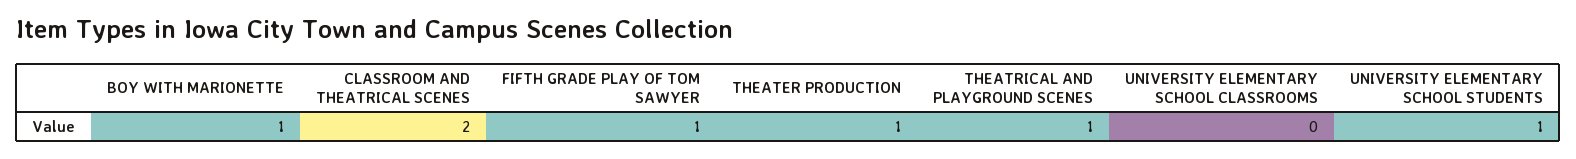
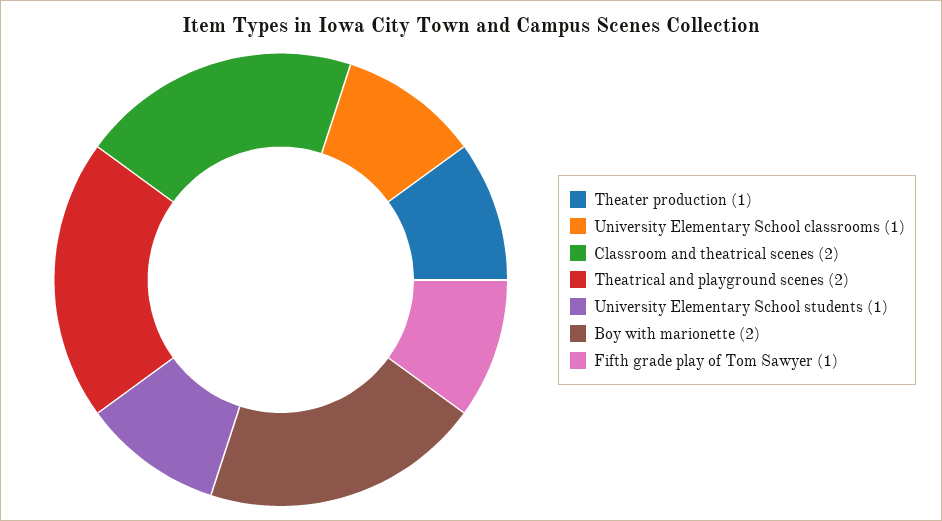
  {
-   "BOY WITH MARIONETTE": 1,
+   "BOY WITH MARIONETTE": 2,
    "CLASSROOM AND THEATRICAL SCENES": 2,
    "FIFTH GRADE PLAY OF TOM SAWYER": 1,
    "THEATER PRODUCTION": 1,
-   "THEATRICAL AND PLAYGROUND SCENES": 1,
+   "THEATRICAL AND PLAYGROUND SCENES": 2,
-   "UNIVERSITY ELEMENTARY SCHOOL CLASSROOMS": 0,
+   "UNIVERSITY ELEMENTARY SCHOOL CLASSROOMS": 1,
    "UNIVERSITY ELEMENTARY SCHOOL STUDENTS": 1
  }

